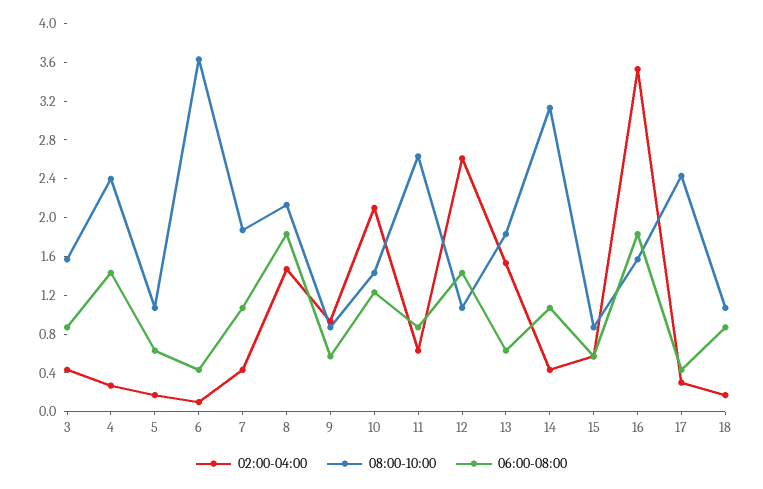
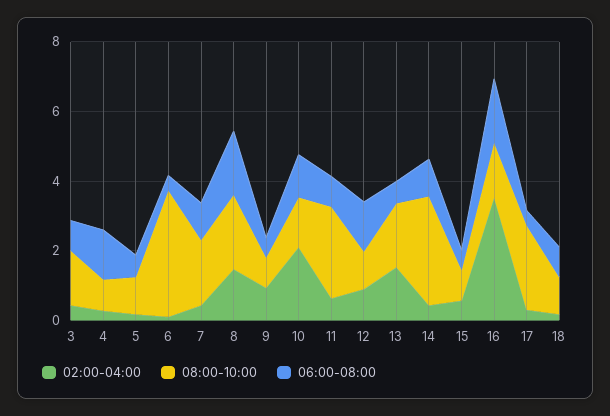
  {
    "02:00-04:00": {
      "3": 0.4,
      "4": 0.3,
      "5": 0.2,
      "6": 0.1,
      "7": 0.4,
      "8": 1.5,
      "9": 0.9,
      "10": 2.1,
      "11": 0.6,
-     "12": 2.6,
+     "12": 1,
      "13": 1.5,
      "14": 0.4,
      "15": 0.6,
      "16": 3.5,
      "17": 0.3,
      "18": 0.2
    },
    "08:00-10:00": {
      "3": 1.6,
-     "4": 2.4,
+     "4": 1,
      "5": 1.1,
      "6": 3.6,
      "7": 1.9,
      "8": 2.1,
      "9": 0.9,
      "10": 1.4,
      "11": 2.6,
      "12": 1.1,
      "13": 1.8,
      "14": 3.1,
      "15": 0.9,
      "16": 1.6,
      "17": 2.4,
      "18": 1.1
    },
    "06:00-08:00": {
      "3": 0.9,
      "4": 1.4,
      "5": 0.6,
      "6": 0.4,
      "7": 1.1,
      "8": 1.8,
      "9": 0.6,
      "10": 1.2,
      "11": 0.9,
      "12": 1.4,
      "13": 0.6,
      "14": 1.1,
      "15": 0.6,
      "16": 1.8,
      "17": 0.4,
      "18": 0.9
    }
  }

